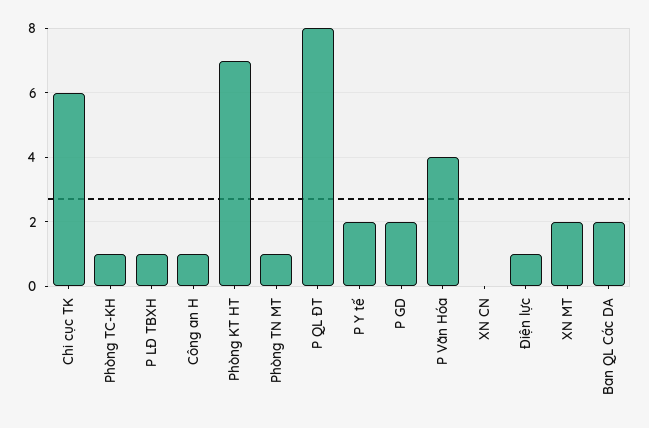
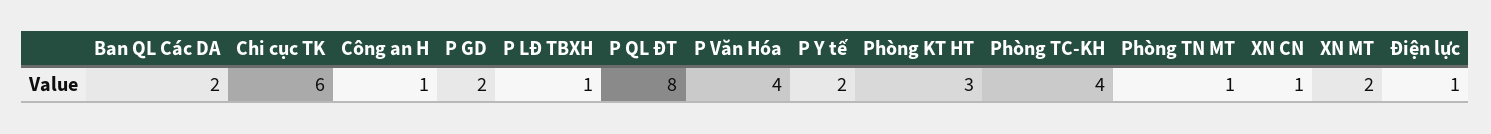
  {
    "Chi cục TK": 6,
-   "Phòng TC-KH": 1,
+   "Phòng TC-KH": 4,
    "P LĐ TBXH": 1,
    "Công an H": 1,
-   "Phòng KT HT": 7,
+   "Phòng KT HT": 3,
    "Phòng TN MT": 1,
    "P QL ĐT": 8,
    "P Y tế": 2,
    "P GD": 2,
    "P Văn Hóa": 4,
-   "XN CN": 0,
+   "XN CN": 1,
    "Điện lực": 1,
    "XN MT": 2,
    "Ban QL Các DA": 2
  }

